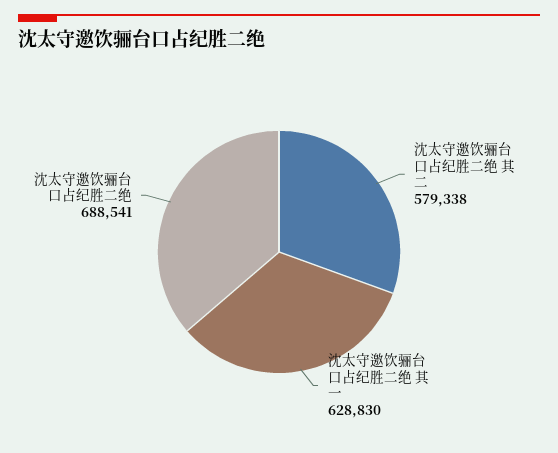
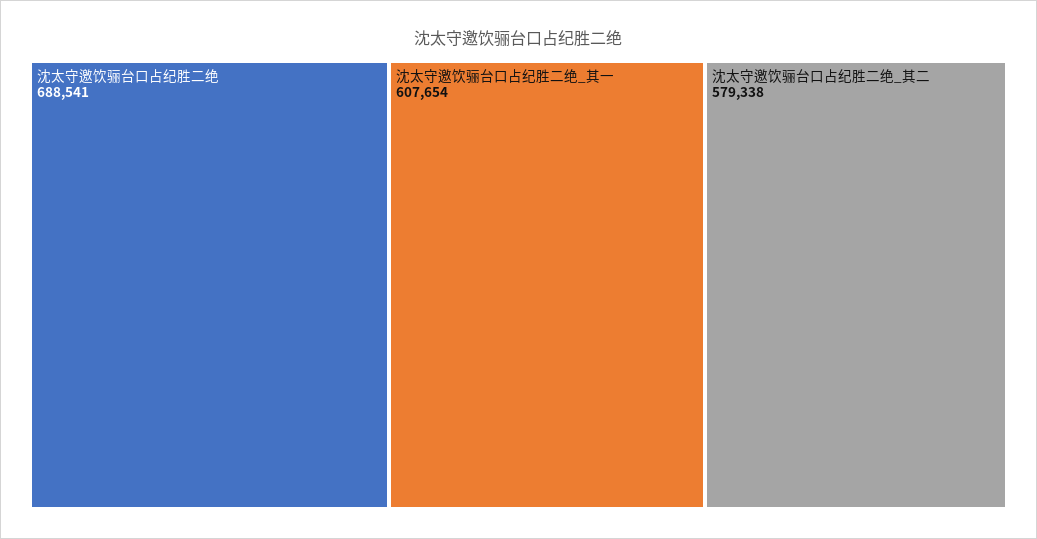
  {
    "沈太守邀饮骊台口占纪胜二绝 其二": 579338,
-   "沈太守邀饮骊台口占纪胜二绝 其一": 628830,
+   "沈太守邀饮骊台口占纪胜二绝 其一": 607654,
    "沈太守邀饮骊台口占纪胜二绝": 688541
  }

